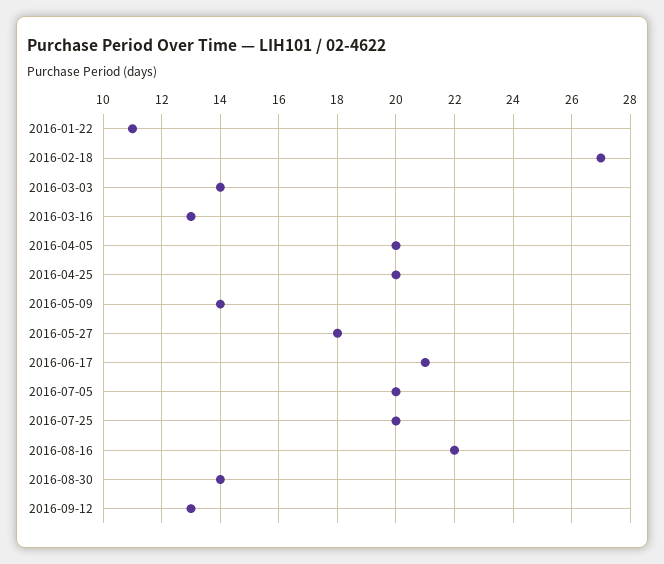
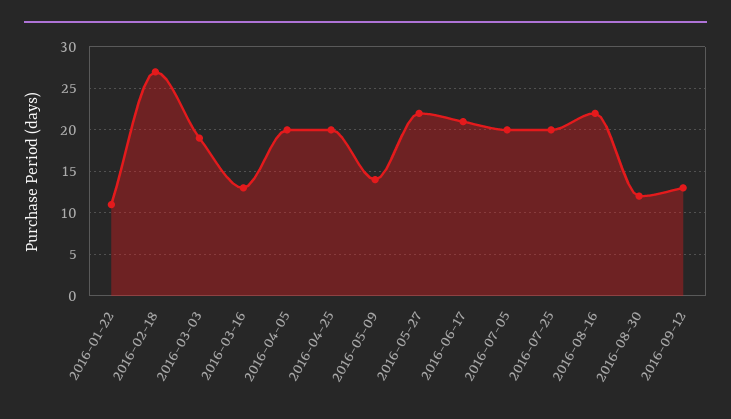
  {
    "2016-01-22": 11,
    "2016-02-18": 27,
-   "2016-03-03": 14,
+   "2016-03-03": 19,
    "2016-03-16": 13,
    "2016-04-05": 20,
    "2016-04-25": 20,
    "2016-05-09": 14,
-   "2016-05-27": 18,
+   "2016-05-27": 22,
    "2016-06-17": 21,
    "2016-07-05": 20,
    "2016-07-25": 20,
    "2016-08-16": 22,
-   "2016-08-30": 14,
+   "2016-08-30": 12,
    "2016-09-12": 13
  }

